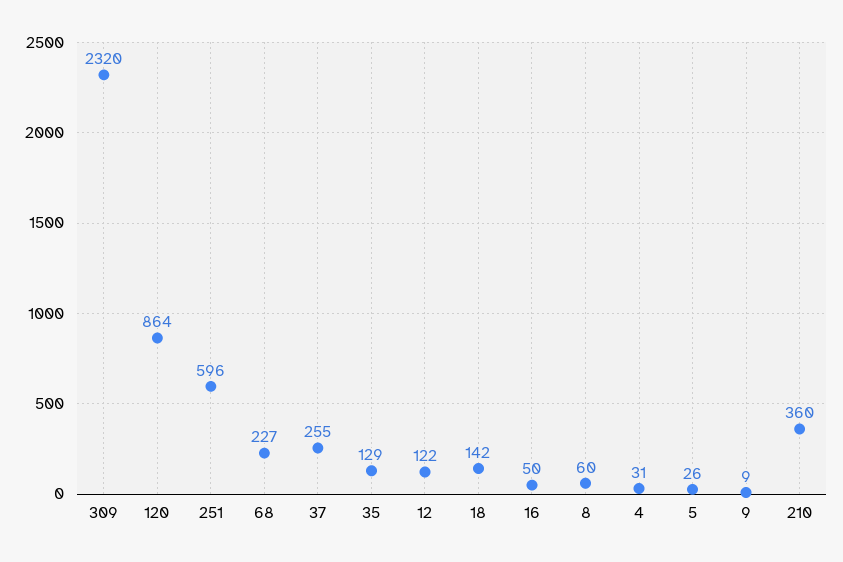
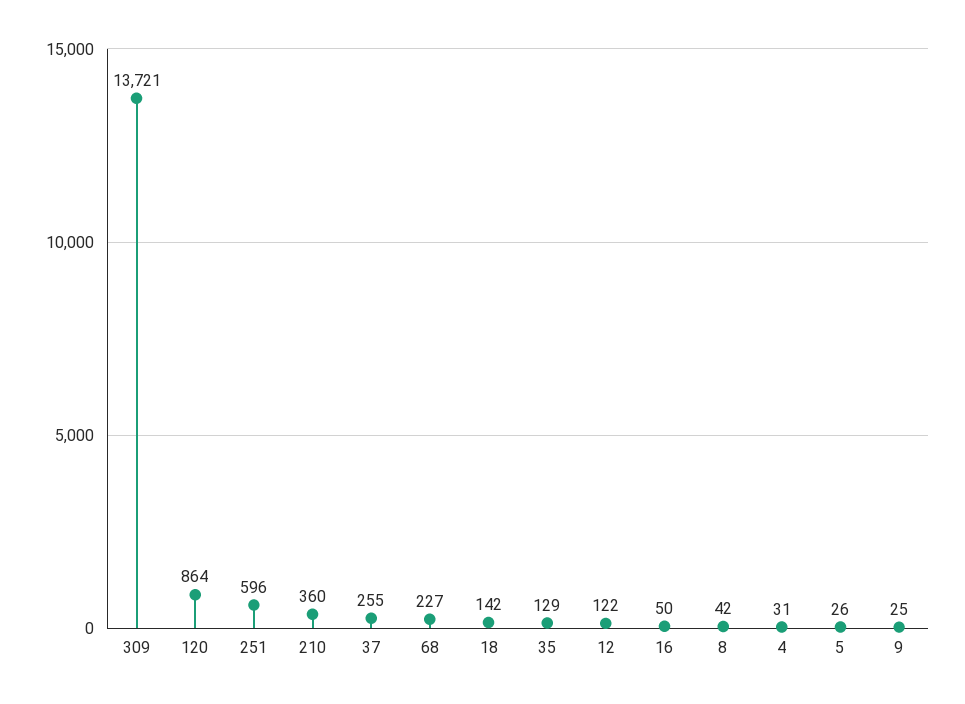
  {
-   "309": 2320,
+   "309": 13721,
    "120": 864,
    "251": 596,
    "68": 227,
    "37": 255,
    "35": 129,
    "12": 122,
    "18": 142,
    "16": 50,
-   "8": 60,
+   "8": 42,
    "4": 31,
    "5": 26,
-   "9": 9,
+   "9": 25,
    "210": 360
  }

